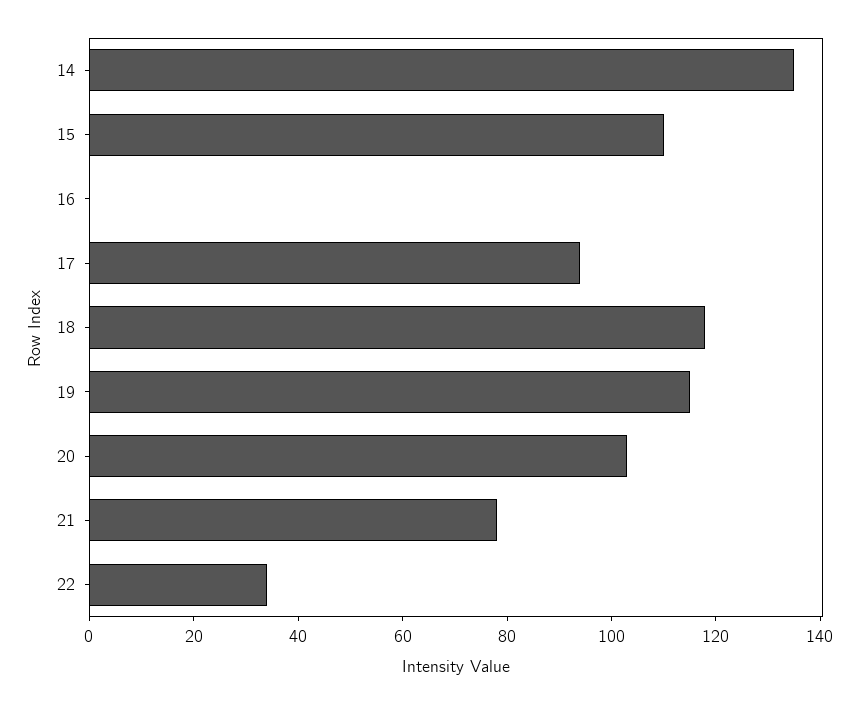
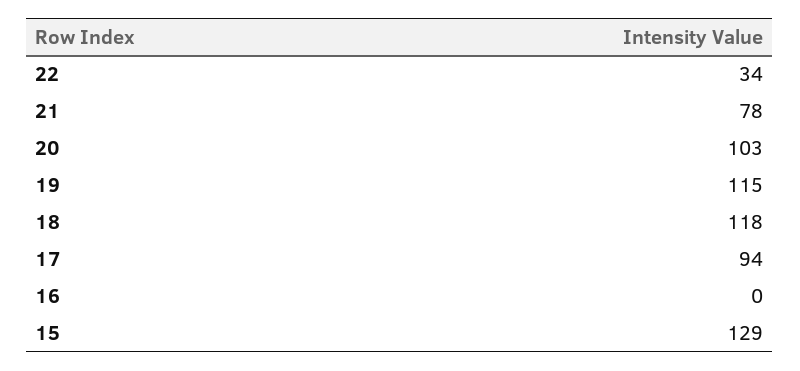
  {
-   "14": 135,
-   "15": 110,
+   "15": 129,
    "16": 0,
    "17": 94,
    "18": 118,
    "19": 115,
    "20": 103,
    "21": 78,
    "22": 34
  }

